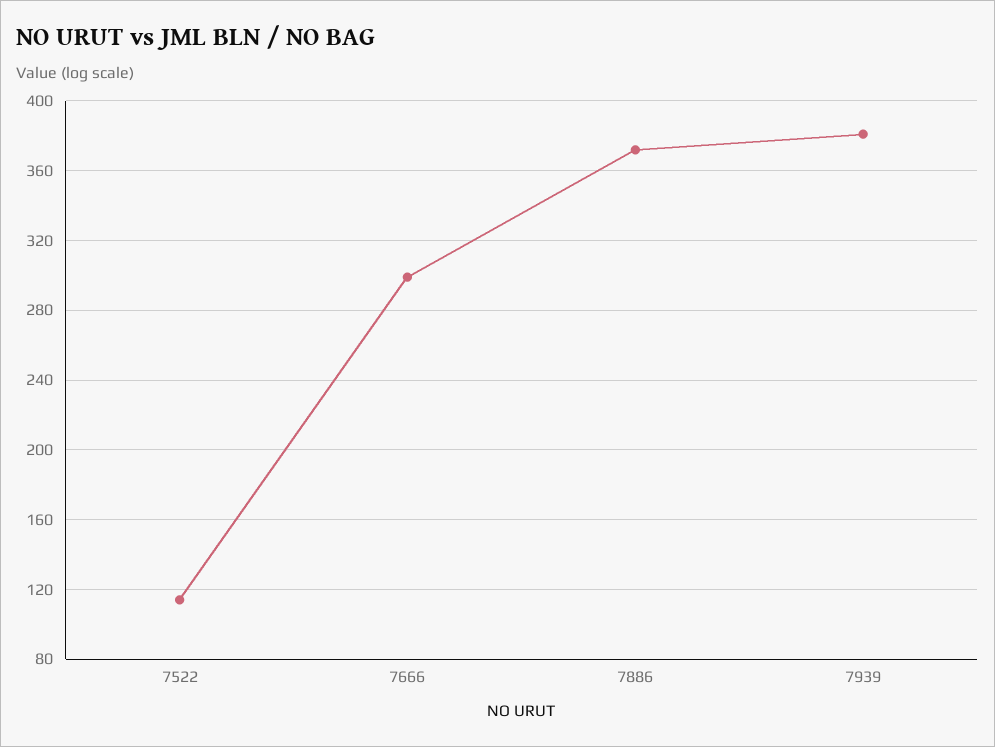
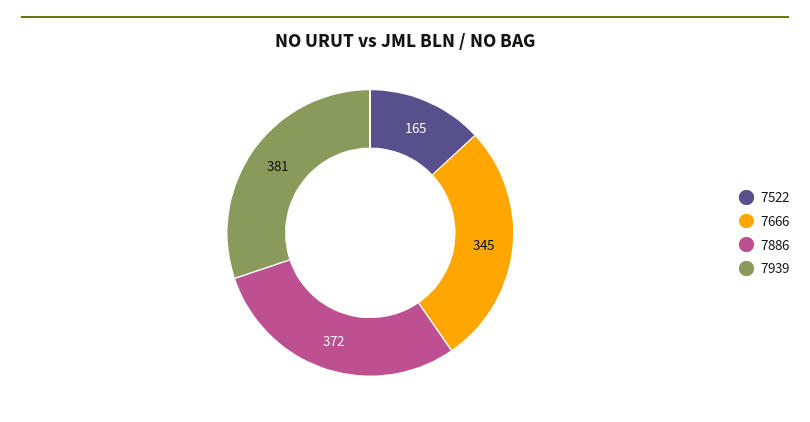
  {
-   "7522": 115,
+   "7522": 165,
-   "7666": 300,
+   "7666": 345,
    "7886": 372,
    "7939": 381
  }

